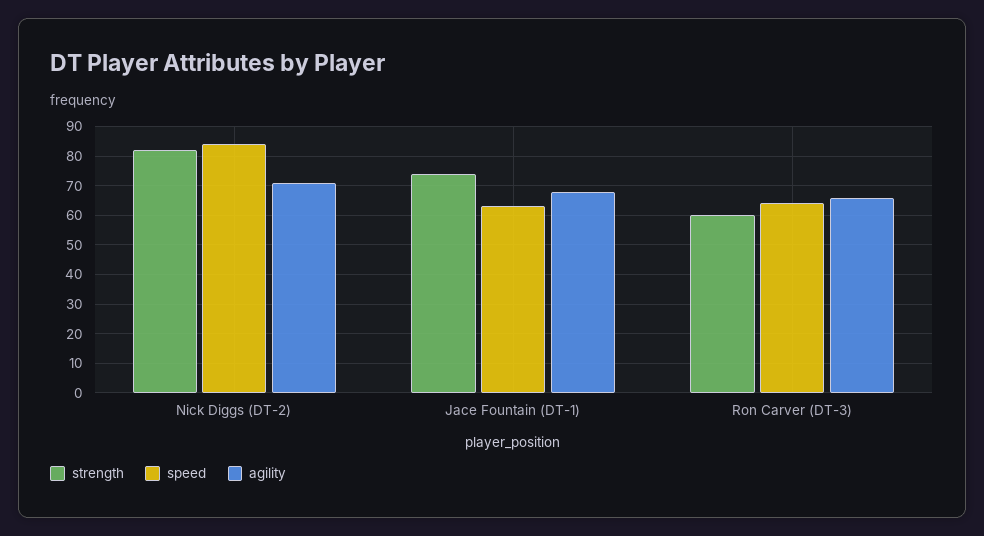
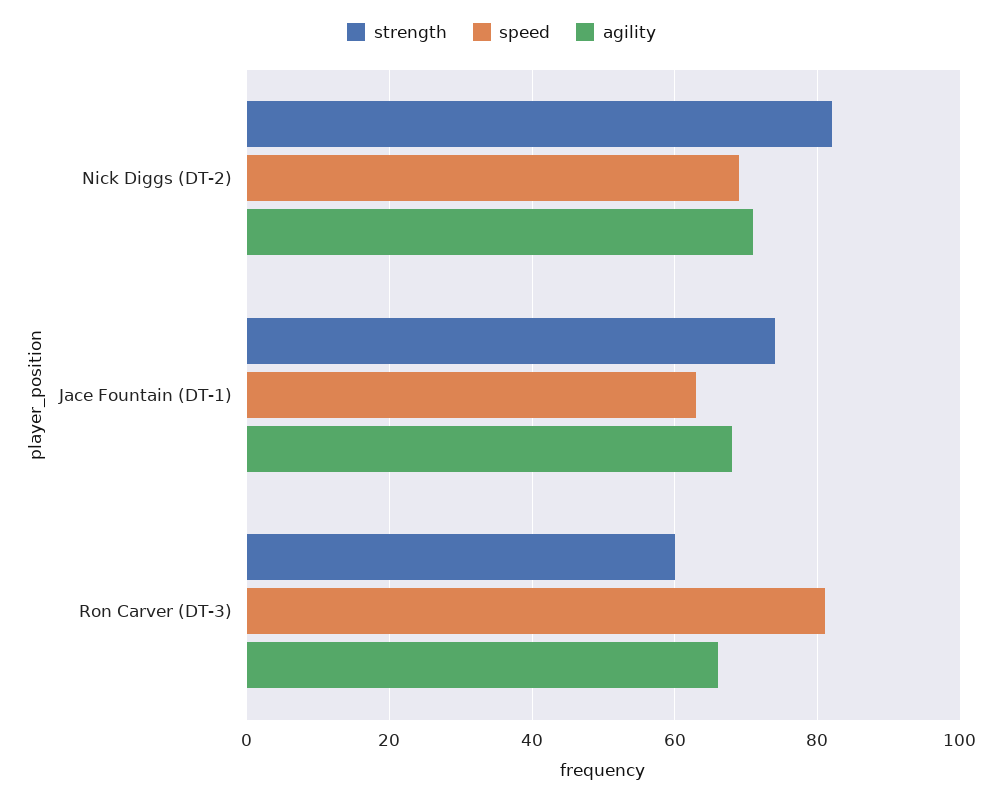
  {
    "strength": {
      "Nick Diggs (DT-2)": 80,
      "Jace Fountain (DT-1)": 75,
      "Ron Carver (DT-3)": 60
    },
    "speed": {
-     "Nick Diggs (DT-2)": 85,
+     "Nick Diggs (DT-2)": 70,
      "Jace Fountain (DT-1)": 65,
-     "Ron Carver (DT-3)": 65
+     "Ron Carver (DT-3)": 80
    },
    "agility": {
      "Nick Diggs (DT-2)": 70,
      "Jace Fountain (DT-1)": 70,
      "Ron Carver (DT-3)": 65
    }
  }

